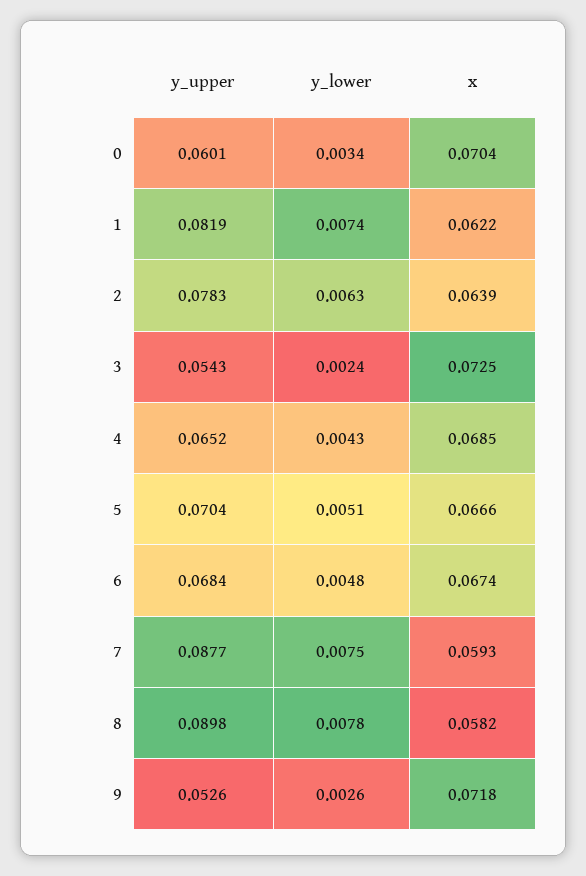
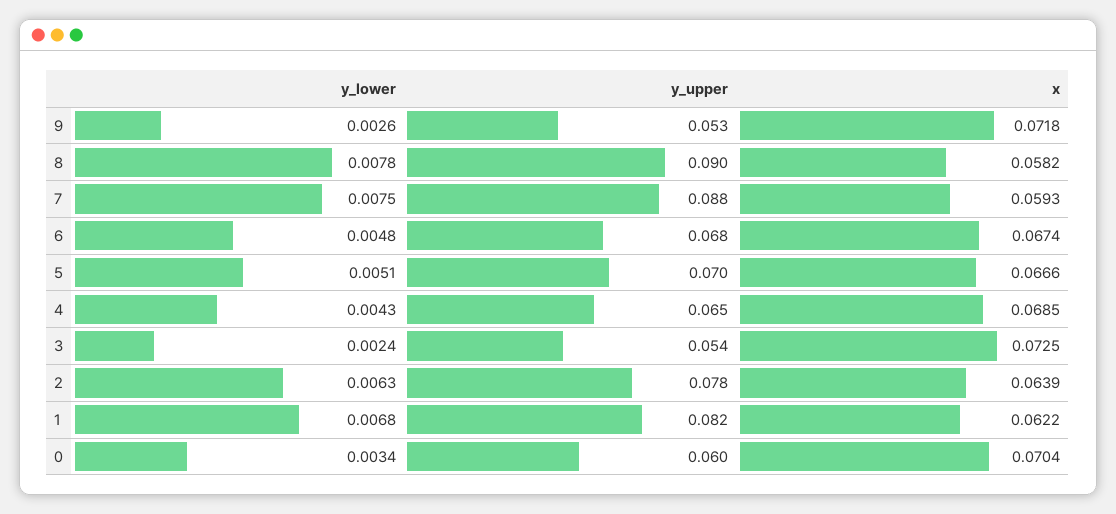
  {
    "y_upper": {
      "0": 0.0601,
      "1": 0.0819,
      "2": 0.0783,
      "3": 0.0543,
      "4": 0.0652,
      "5": 0.0704,
      "6": 0.0684,
      "7": 0.0877,
      "8": 0.0898,
      "9": 0.0526
    },
    "y_lower": {
      "0": 0.0034,
-     "1": 0.0074,
+     "1": 0.0068,
      "2": 0.0063,
      "3": 0.0024,
      "4": 0.0043,
      "5": 0.0051,
      "6": 0.0048,
      "7": 0.0075,
      "8": 0.0078,
      "9": 0.0026
    },
    "x": {
      "0": 0.0704,
      "1": 0.0622,
      "2": 0.0639,
      "3": 0.0725,
      "4": 0.0685,
      "5": 0.0666,
      "6": 0.0674,
      "7": 0.0593,
      "8": 0.0582,
      "9": 0.0718
    }
  }

